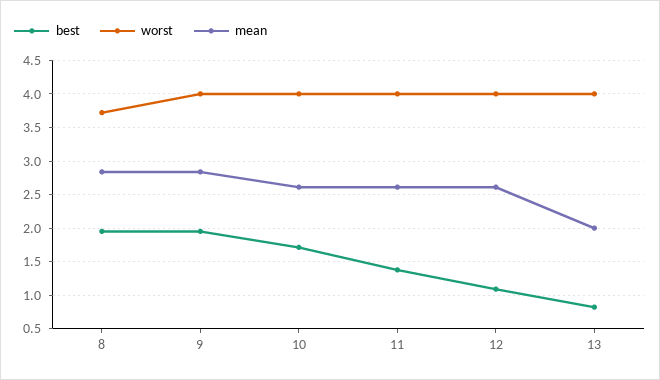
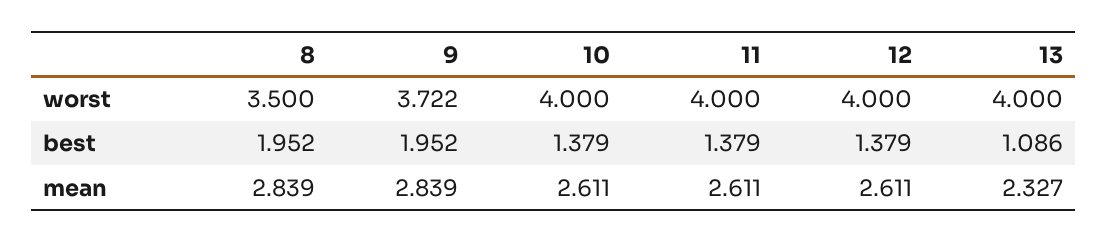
  {
    "best": {
      "8": 1.952,
      "9": 1.952,
-     "10": 1.7,
+     "10": 1.379,
      "11": 1.379,
-     "12": 1.1,
+     "12": 1.379,
-     "13": 0.8
+     "13": 1.086
    },
    "worst": {
-     "8": 3.7,
+     "8": 3.5,
-     "9": 4,
+     "9": 3.722,
      "10": 4,
      "11": 4,
      "12": 4,
      "13": 4
    },
    "mean": {
      "8": 2.839,
      "9": 2.839,
      "10": 2.611,
      "11": 2.611,
      "12": 2.611,
-     "13": 2
+     "13": 2.327
    }
  }

